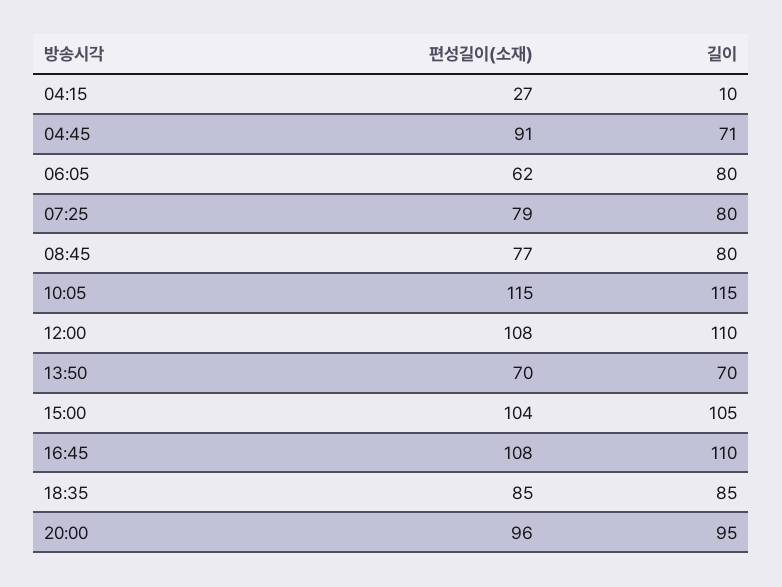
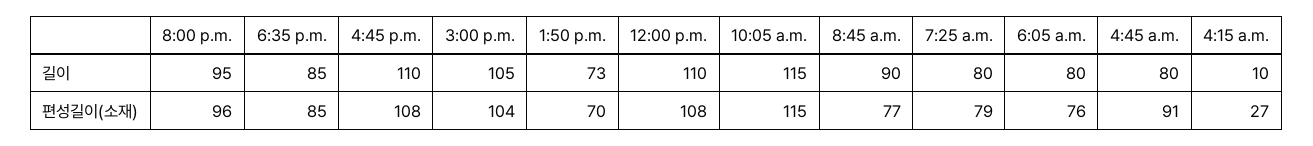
  {
    "편성길이(소재)": {
      "04:15": 27,
      "04:45": 91,
-     "06:05": 62,
+     "06:05": 76,
      "07:25": 79,
      "08:45": 77,
      "10:05": 115,
      "12:00": 108,
      "13:50": 70,
      "15:00": 104,
      "16:45": 108,
      "18:35": 85,
      "20:00": 96
    },
    "길이": {
      "04:15": 10,
-     "04:45": 71,
+     "04:45": 80,
      "06:05": 80,
      "07:25": 80,
-     "08:45": 80,
+     "08:45": 90,
      "10:05": 115,
      "12:00": 110,
-     "13:50": 70,
+     "13:50": 73,
      "15:00": 105,
      "16:45": 110,
      "18:35": 85,
      "20:00": 95
    }
  }

